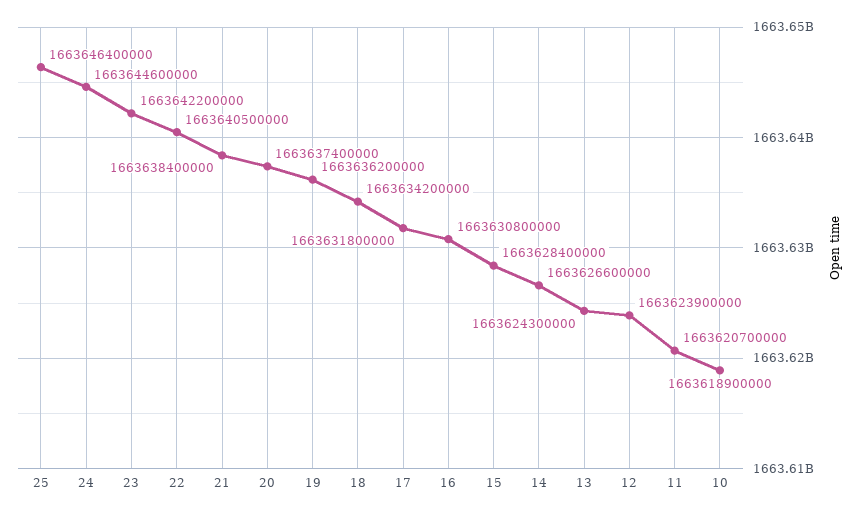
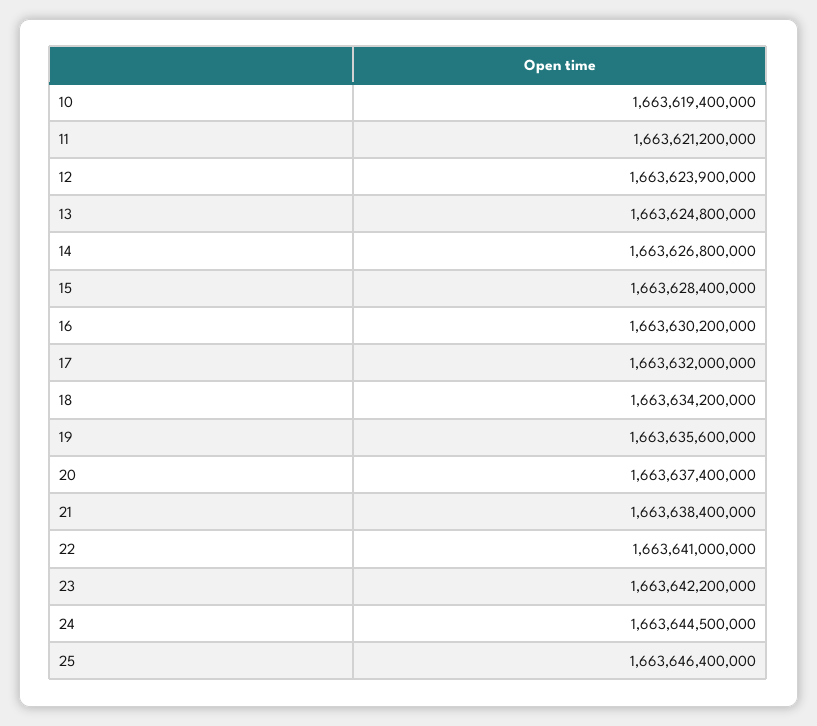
  {
    "25": 1663646400000,
-   "24": 1663644600000,
+   "24": 1663644500000,
    "23": 1663642200000,
-   "22": 1663640500000,
+   "22": 1663641000000,
    "21": 1663638400000,
    "20": 1663637400000,
-   "19": 1663636200000,
+   "19": 1663635600000,
    "18": 1663634200000,
-   "17": 1663631800000,
+   "17": 1663632000000,
-   "16": 1663630800000,
+   "16": 1663630200000,
    "15": 1663628400000,
-   "14": 1663626600000,
+   "14": 1663626800000,
-   "13": 1663624300000,
+   "13": 1663624800000,
    "12": 1663623900000,
-   "11": 1663620700000,
+   "11": 1663621200000,
-   "10": 1663618900000
+   "10": 1663619400000
  }

